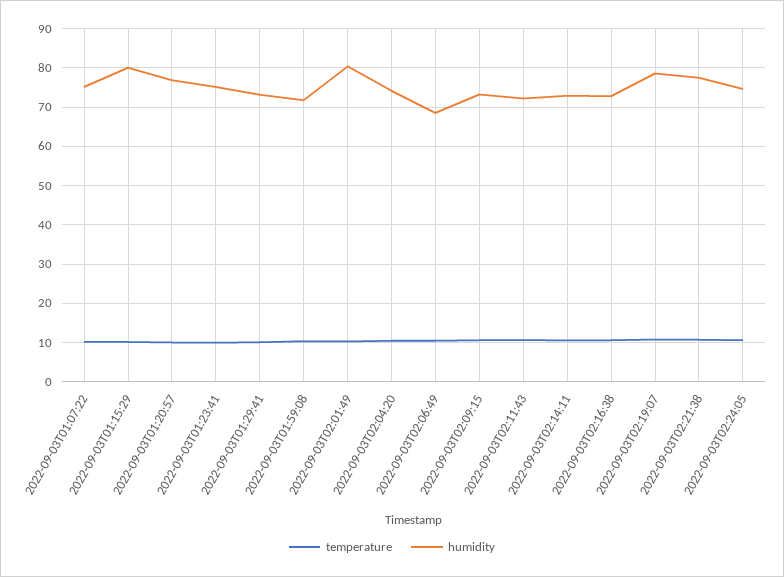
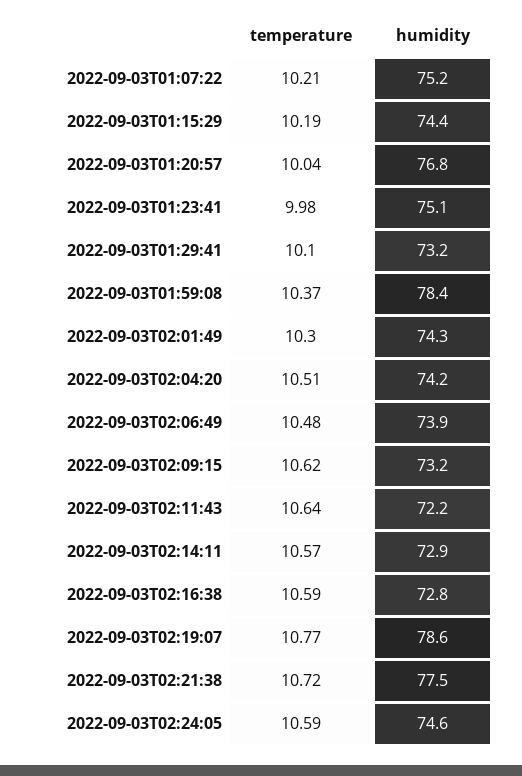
  {
    "temperature": {
      "2022-09-03T01:07:22": 10.21,
      "2022-09-03T01:15:29": 10.19,
      "2022-09-03T01:20:57": 10.04,
      "2022-09-03T01:23:41": 9.98,
      "2022-09-03T01:29:41": 10.1,
      "2022-09-03T01:59:08": 10.37,
      "2022-09-03T02:01:49": 10.3,
      "2022-09-03T02:04:20": 10.51,
      "2022-09-03T02:06:49": 10.48,
      "2022-09-03T02:09:15": 10.62,
      "2022-09-03T02:11:43": 10.64,
      "2022-09-03T02:14:11": 10.57,
      "2022-09-03T02:16:38": 10.59,
      "2022-09-03T02:19:07": 10.77,
      "2022-09-03T02:21:38": 10.72,
      "2022-09-03T02:24:05": 10.59
    },
    "humidity": {
      "2022-09-03T01:07:22": 75.2,
-     "2022-09-03T01:15:29": 80,
+     "2022-09-03T01:15:29": 74.4,
      "2022-09-03T01:20:57": 76.8,
      "2022-09-03T01:23:41": 75.1,
      "2022-09-03T01:29:41": 73.2,
-     "2022-09-03T01:59:08": 72,
+     "2022-09-03T01:59:08": 78.4,
-     "2022-09-03T02:01:49": 80,
+     "2022-09-03T02:01:49": 74.3,
      "2022-09-03T02:04:20": 74.2,
-     "2022-09-03T02:06:49": 68,
+     "2022-09-03T02:06:49": 73.9,
      "2022-09-03T02:09:15": 73.2,
      "2022-09-03T02:11:43": 72.2,
      "2022-09-03T02:14:11": 72.9,
      "2022-09-03T02:16:38": 72.8,
      "2022-09-03T02:19:07": 78.6,
      "2022-09-03T02:21:38": 77.5,
      "2022-09-03T02:24:05": 74.6
    }
  }

